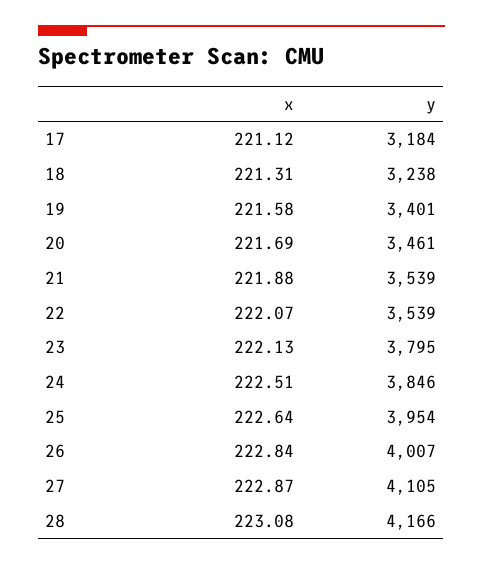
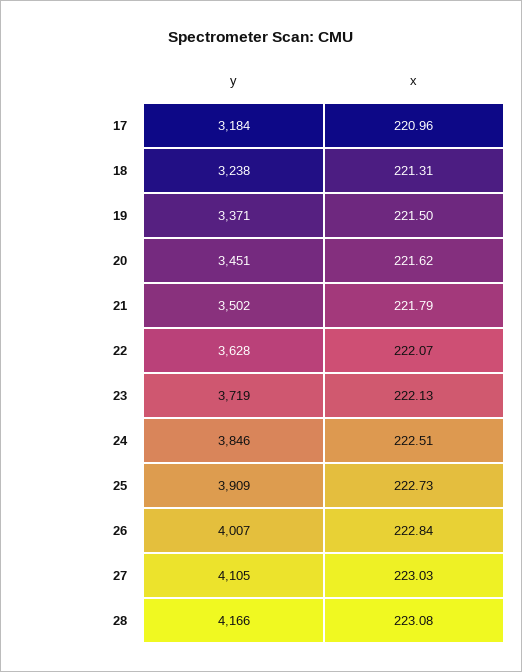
  {
    "x": {
-     "17": 221.12,
+     "17": 220.96,
      "18": 221.31,
-     "19": 221.58,
+     "19": 221.5,
-     "20": 221.69,
+     "20": 221.62,
-     "21": 221.88,
+     "21": 221.79,
      "22": 222.07,
      "23": 222.13,
      "24": 222.51,
-     "25": 222.64,
+     "25": 222.73,
      "26": 222.84,
-     "27": 222.87,
+     "27": 223.03,
      "28": 223.08
    },
    "y": {
      "17": 3184,
      "18": 3238,
-     "19": 3401,
+     "19": 3371,
-     "20": 3461,
+     "20": 3451,
-     "21": 3539,
+     "21": 3502,
-     "22": 3539,
+     "22": 3628,
-     "23": 3795,
+     "23": 3719,
      "24": 3846,
-     "25": 3954,
+     "25": 3909,
      "26": 4007,
      "27": 4105,
      "28": 4166
    }
  }

